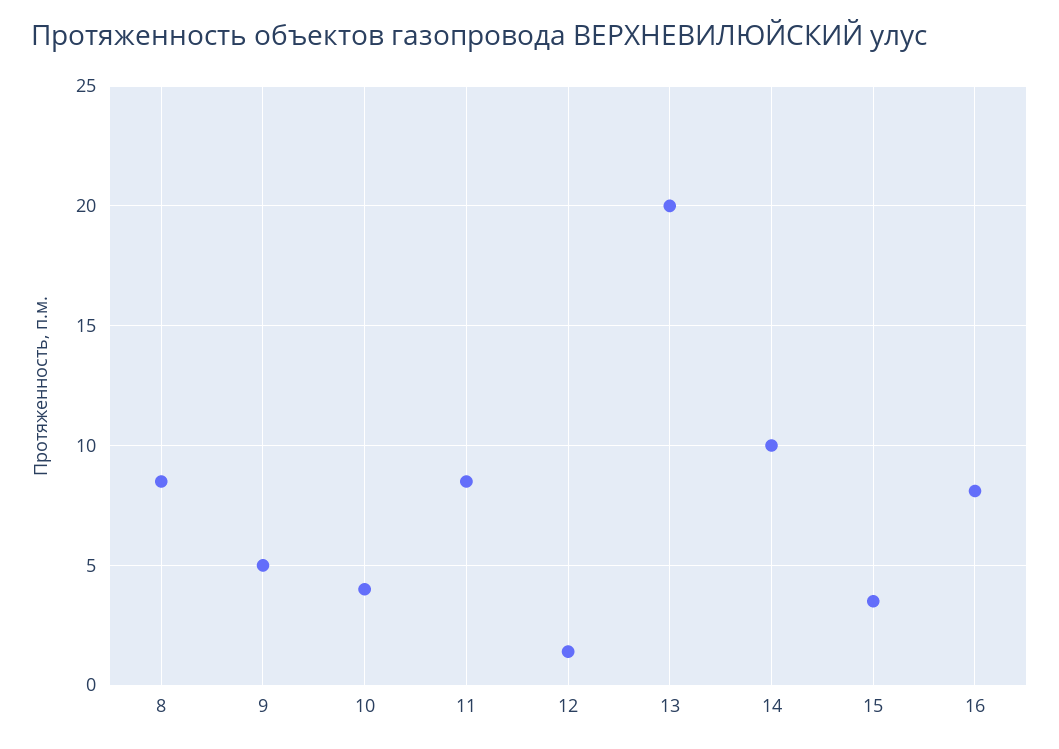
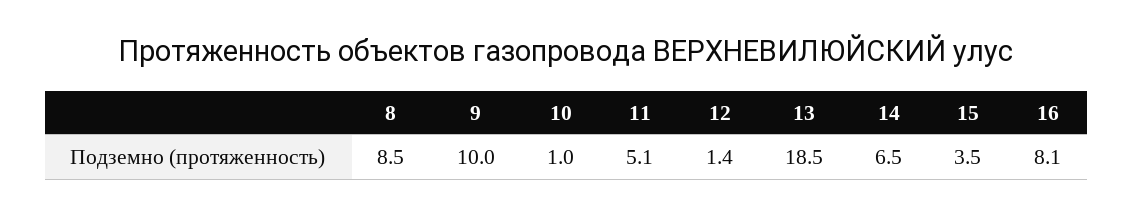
  {
    "8": 8.5,
-   "9": 5,
+   "9": 10,
-   "10": 4,
+   "10": 1,
-   "11": 8.5,
+   "11": 5.1,
    "12": 1.4,
-   "13": 20,
+   "13": 18.5,
-   "14": 10,
+   "14": 6.5,
    "15": 3.5,
    "16": 8.1
  }

